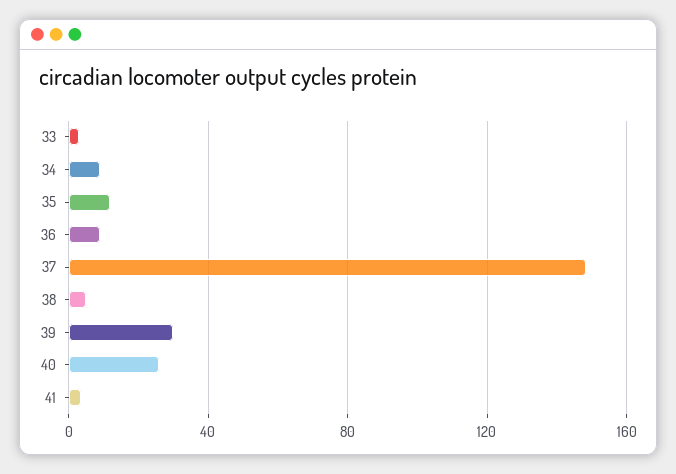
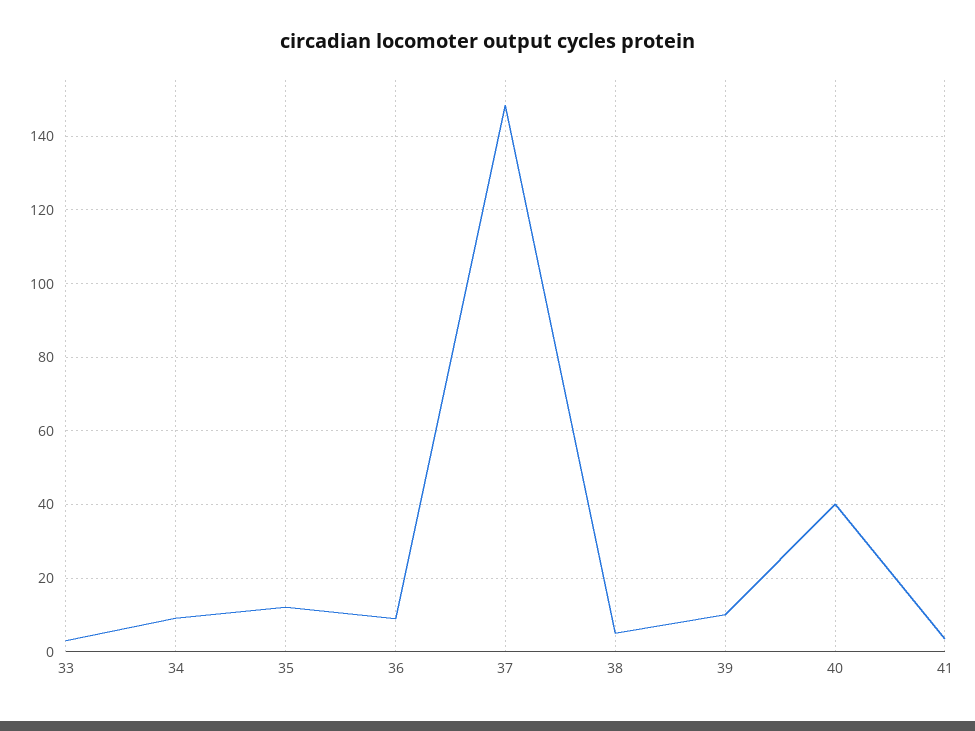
  {
    "33": 2,
    "34": 10,
    "35": 12,
    "36": 10,
    "37": 148,
    "38": 6,
-   "39": 30,
+   "39": 10,
-   "40": 25,
+   "40": 40,
    "41": 4
  }

